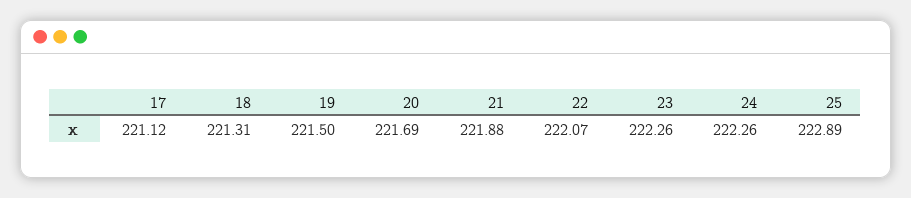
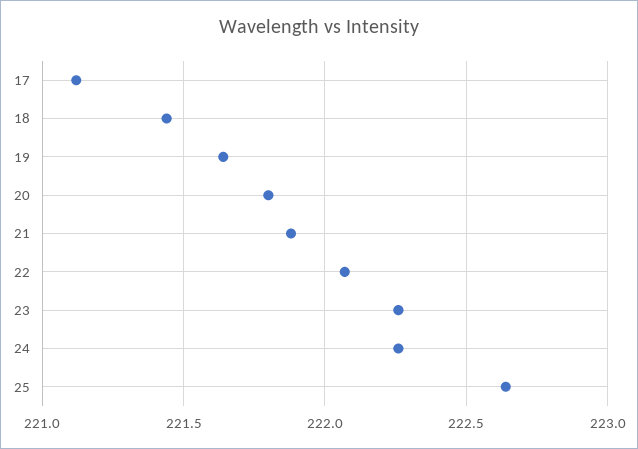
  {
    "17": 221.12,
-   "18": 221.31,
+   "18": 221.45,
-   "19": 221.5,
+   "19": 221.65,
-   "20": 221.69,
+   "20": 221.8,
    "21": 221.88,
    "22": 222.07,
    "23": 222.26,
    "24": 222.26,
-   "25": 222.89
+   "25": 222.65
  }

